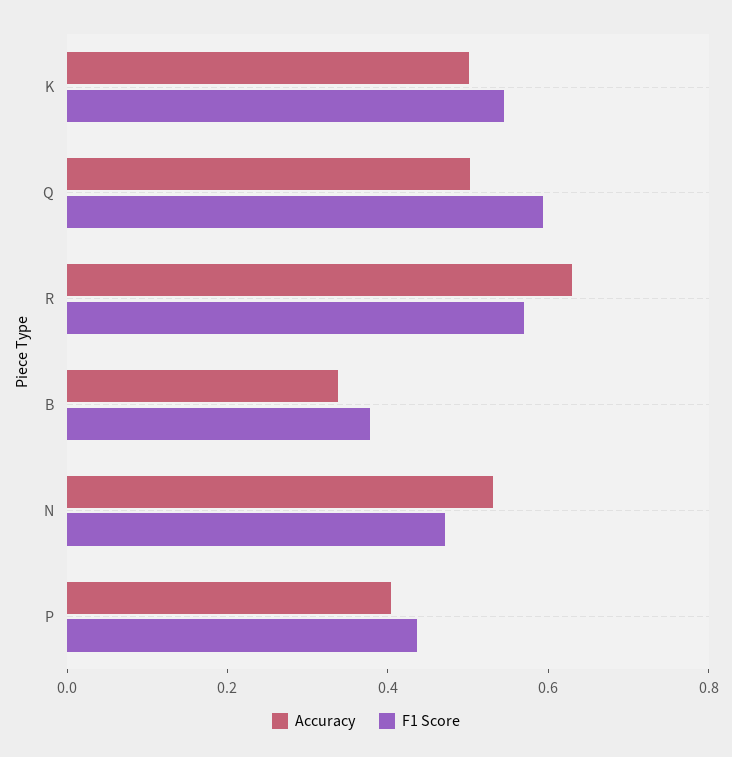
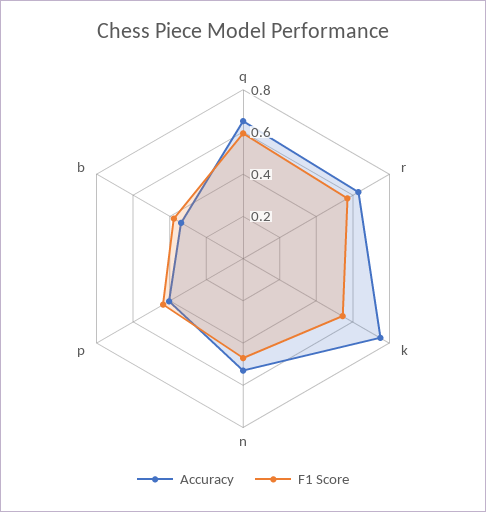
  {
    "Accuracy": {
-     "K": 0.5,
+     "K": 0.75,
-     "Q": 0.5,
+     "Q": 0.65,
      "R": 0.65,
      "B": 0.35,
      "N": 0.55,
      "P": 0.4
    },
    "F1 Score": {
      "K": 0.55,
      "Q": 0.6,
      "R": 0.55,
      "B": 0.4,
      "N": 0.45,
      "P": 0.45
    }
  }

